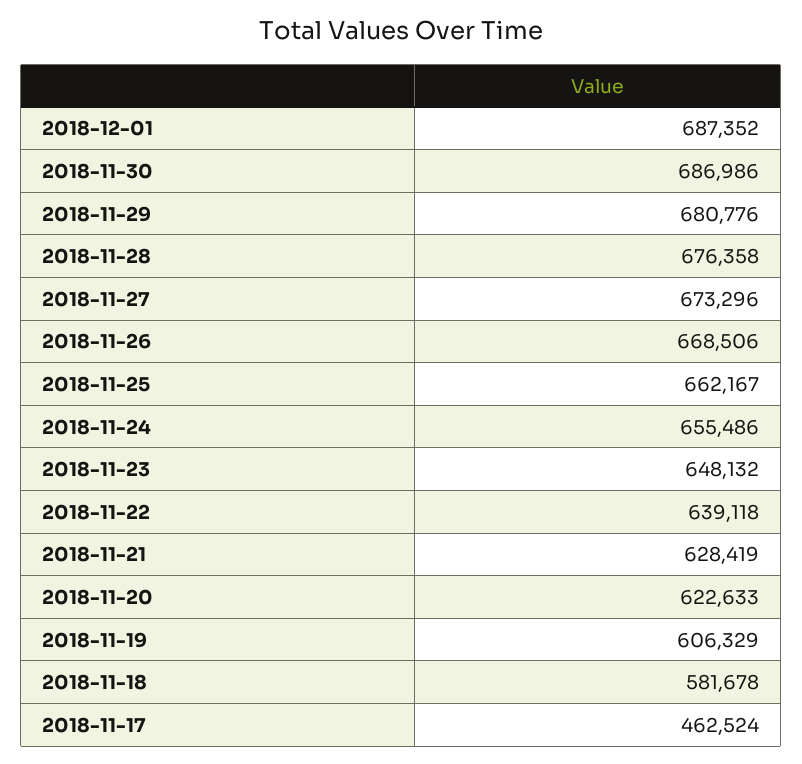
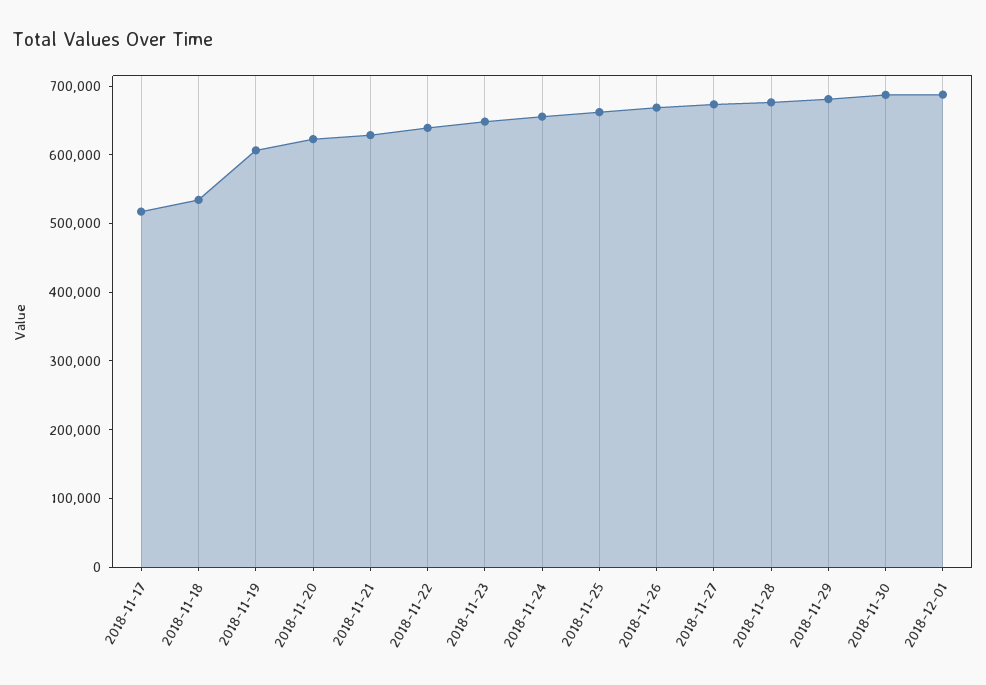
  {
    "2018-12-01": 687352,
    "2018-11-30": 686986,
    "2018-11-29": 680776,
    "2018-11-28": 676358,
    "2018-11-27": 673296,
    "2018-11-26": 668506,
    "2018-11-25": 662167,
    "2018-11-24": 655486,
    "2018-11-23": 648132,
    "2018-11-22": 639118,
    "2018-11-21": 628419,
    "2018-11-20": 622633,
    "2018-11-19": 606329,
-   "2018-11-18": 581678,
+   "2018-11-18": 540000,
-   "2018-11-17": 462524
+   "2018-11-17": 520000
  }

